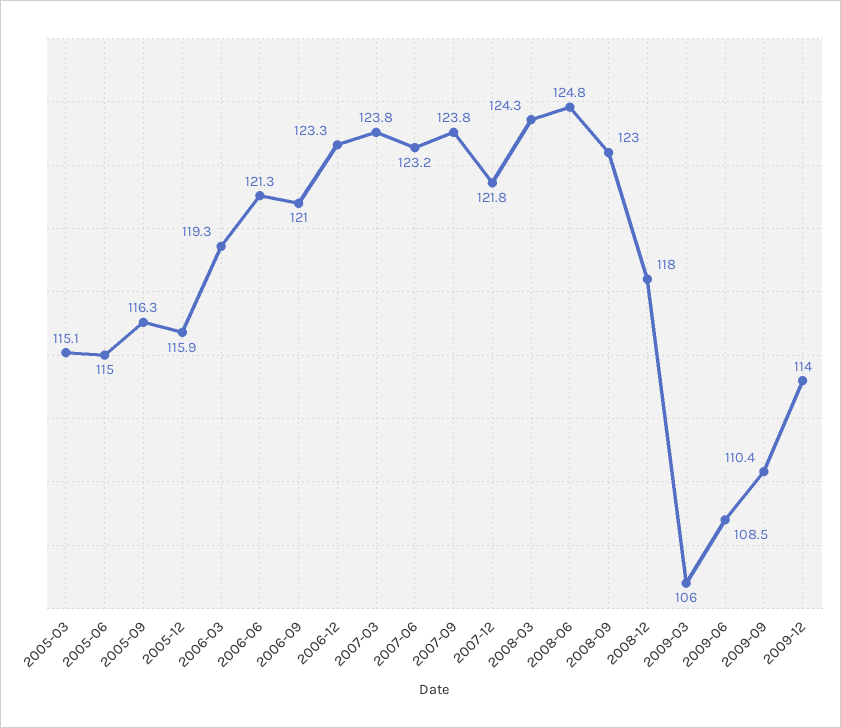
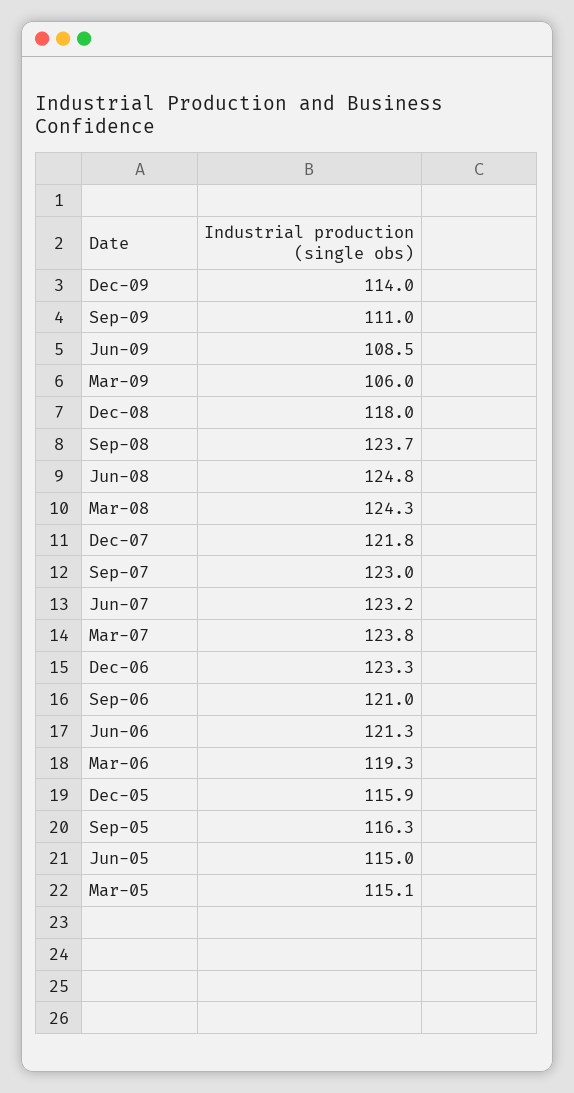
  {
    "2005-03": 115.1,
    "2005-06": 115,
    "2005-09": 116.3,
    "2005-12": 115.9,
    "2006-03": 119.3,
    "2006-06": 121.3,
    "2006-09": 121,
    "2006-12": 123.3,
    "2007-03": 123.8,
    "2007-06": 123.2,
-   "2007-09": 123.8,
+   "2007-09": 123,
    "2007-12": 121.8,
    "2008-03": 124.3,
    "2008-06": 124.8,
-   "2008-09": 123,
+   "2008-09": 123.7,
    "2008-12": 118,
    "2009-03": 106,
    "2009-06": 108.5,
-   "2009-09": 110.4,
+   "2009-09": 111,
    "2009-12": 114
  }

